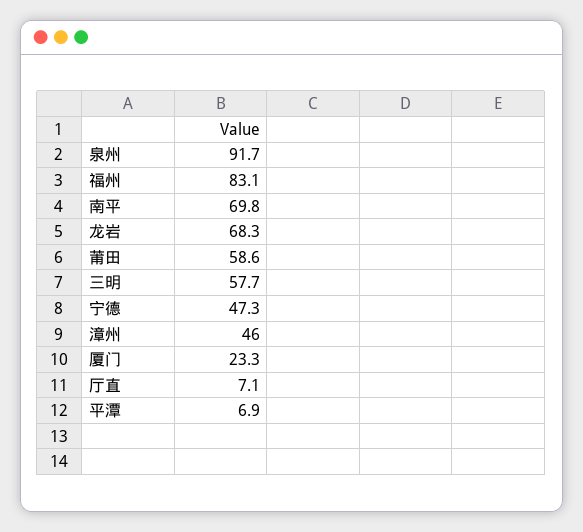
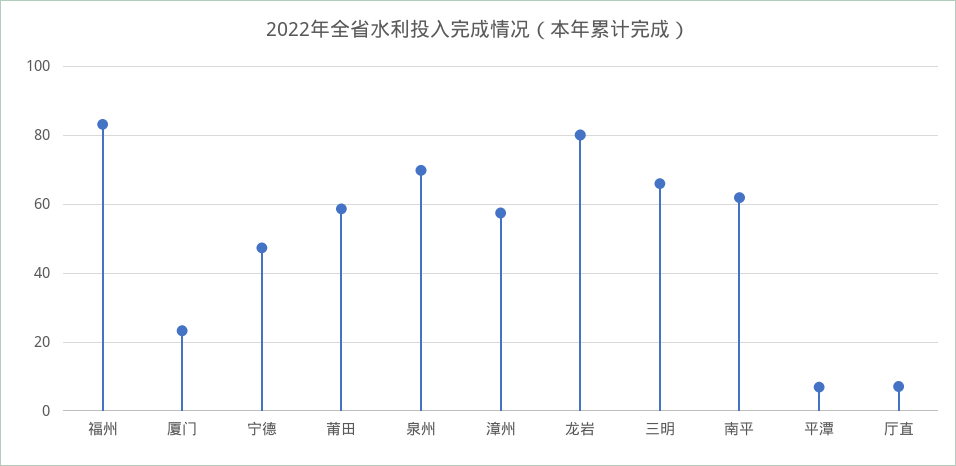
  {
-   "泉州": 91.7,
+   "泉州": 70,
    "福州": 83.1,
-   "南平": 69.8,
+   "南平": 62,
-   "龙岩": 68.3,
+   "龙岩": 80,
    "莆田": 58.6,
-   "三明": 57.7,
+   "三明": 66,
    "宁德": 47.3,
-   "漳州": 46,
+   "漳州": 58,
    "厦门": 23.3,
    "厅直": 7.1,
    "平潭": 6.9
  }

